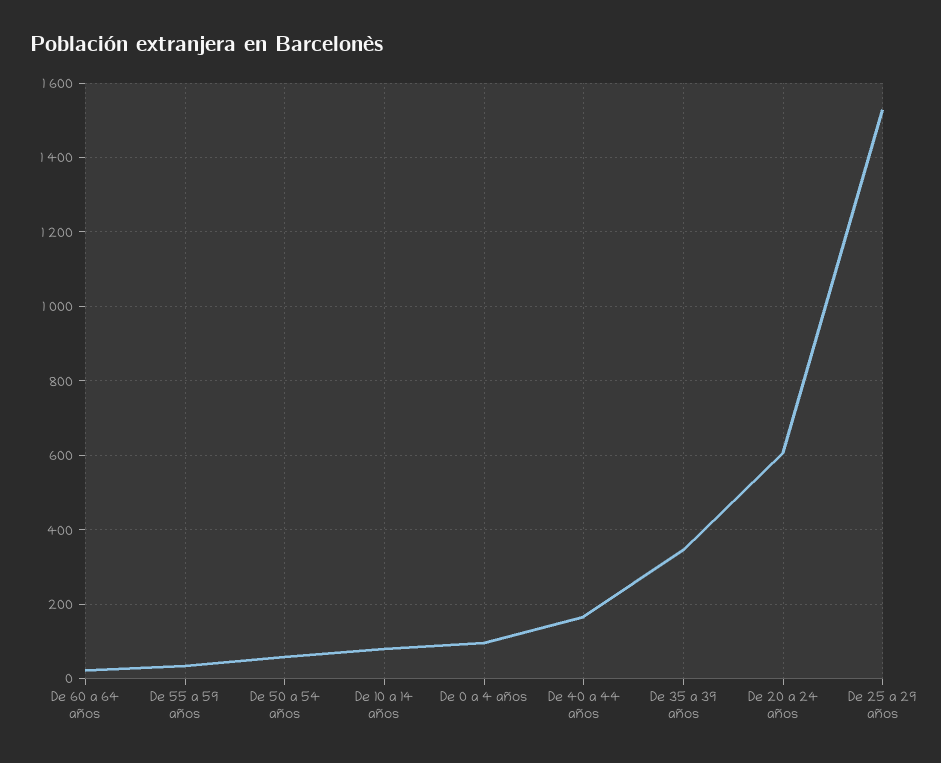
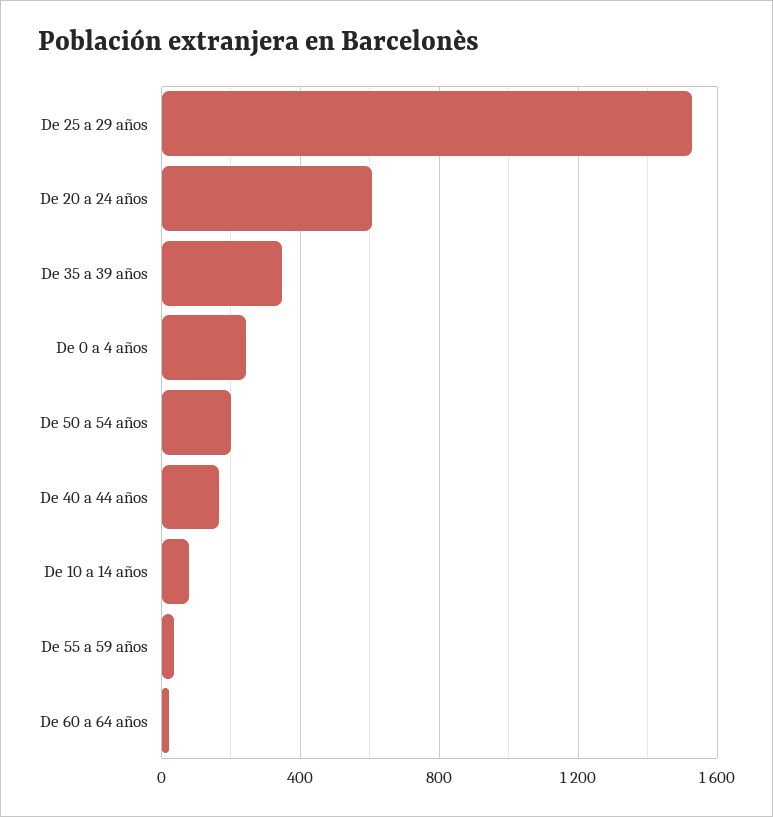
  {
    "De 60 a 64 años": 20,
    "De 55 a 59 años": 40,
-   "De 50 a 54 años": 60,
+   "De 50 a 54 años": 200,
    "De 10 a 14 años": 80,
-   "De 0 a 4 años": 100,
+   "De 0 a 4 años": 250,
    "De 40 a 44 años": 160,
    "De 35 a 39 años": 340,
    "De 20 a 24 años": 600,
    "De 25 a 29 años": 1520
  }

